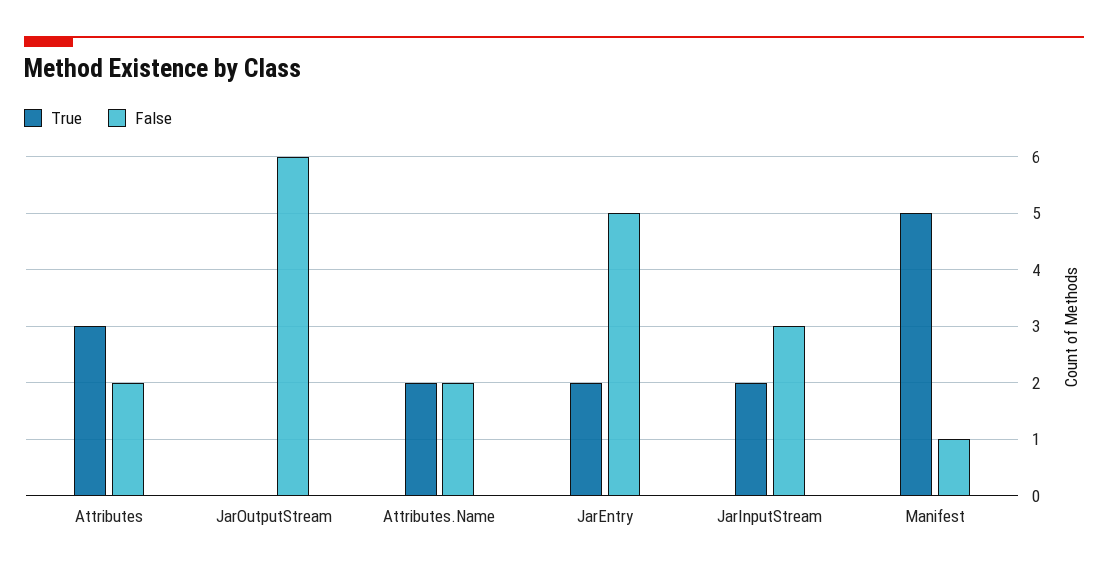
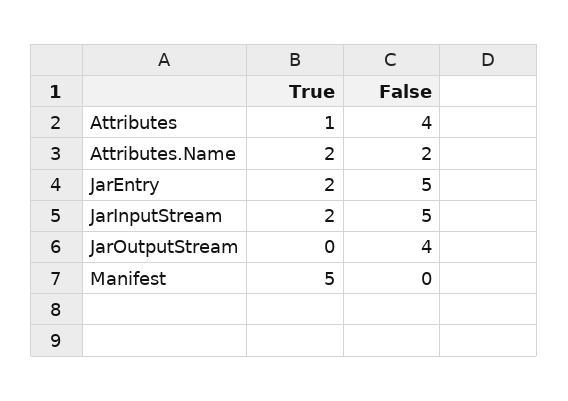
  {
    "True": {
-     "Attributes": 3,
+     "Attributes": 1,
      "JarOutputStream": 0,
      "Attributes.Name": 2,
      "JarEntry": 2,
      "JarInputStream": 2,
      "Manifest": 5
    },
    "False": {
-     "Attributes": 2,
+     "Attributes": 4,
-     "JarOutputStream": 6,
+     "JarOutputStream": 4,
      "Attributes.Name": 2,
      "JarEntry": 5,
-     "JarInputStream": 3,
+     "JarInputStream": 5,
-     "Manifest": 1
+     "Manifest": 0
    }
  }

